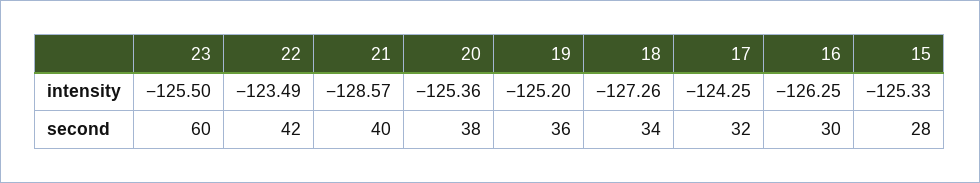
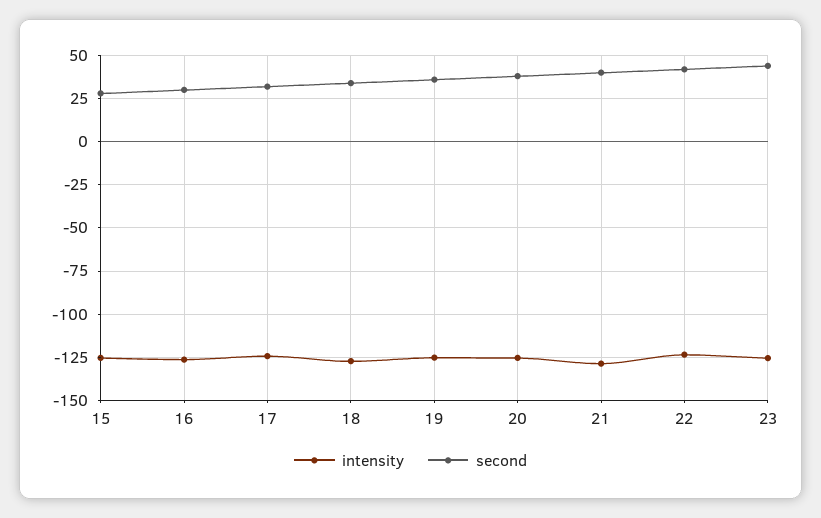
  {
    "intensity": {
      "23": -125.5,
      "22": -123.49,
      "21": -128.57,
      "20": -125.36,
      "19": -125.2,
      "18": -127.26,
      "17": -124.25,
      "16": -126.25,
      "15": -125.33
    },
    "second": {
-     "23": 60,
+     "23": 45,
      "22": 42,
      "21": 40,
      "20": 38,
      "19": 36,
      "18": 34,
      "17": 32,
      "16": 30,
      "15": 28
    }
  }

